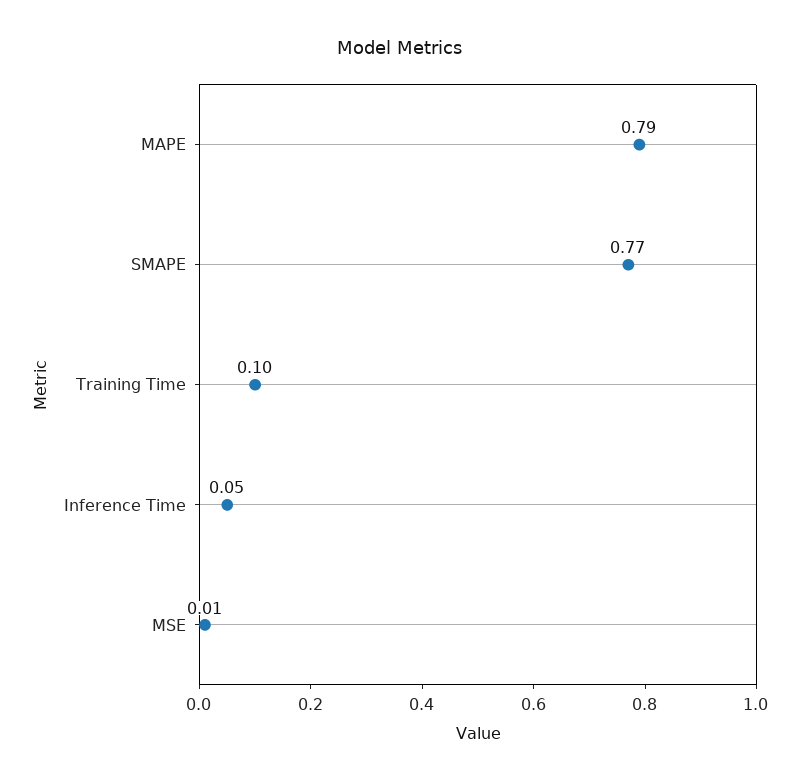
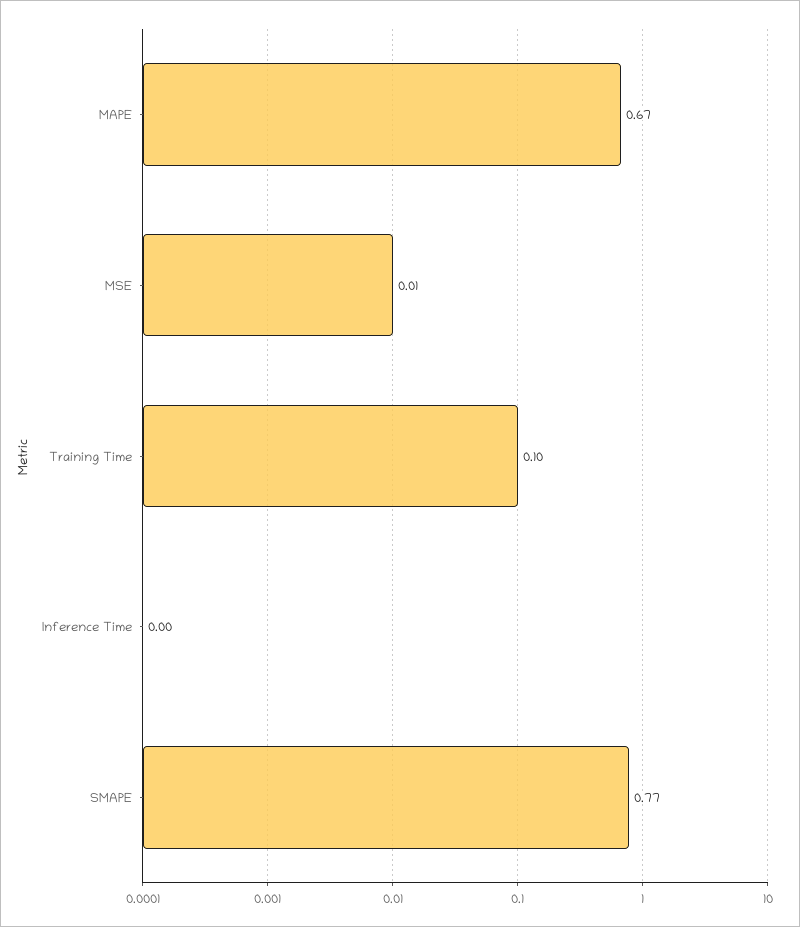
  {
-   "MAPE": 0.79,
+   "MAPE": 0.67,
    "SMAPE": 0.77,
    "Training Time": 0.1,
-   "Inference Time": 0.05,
+   "Inference Time": 0,
    "MSE": 0.01
  }

